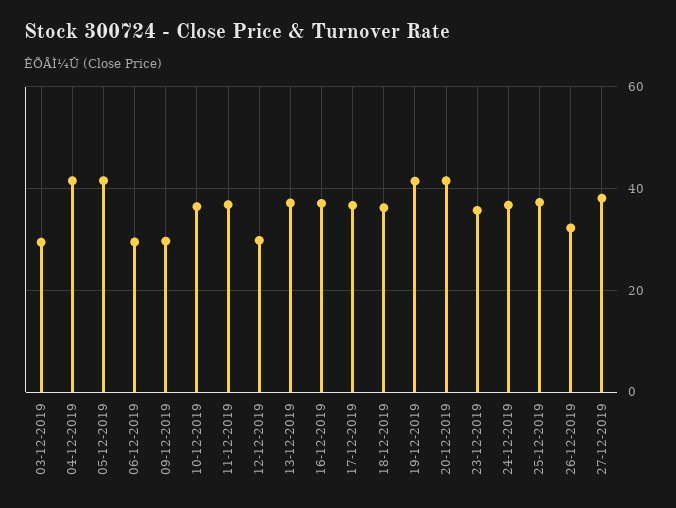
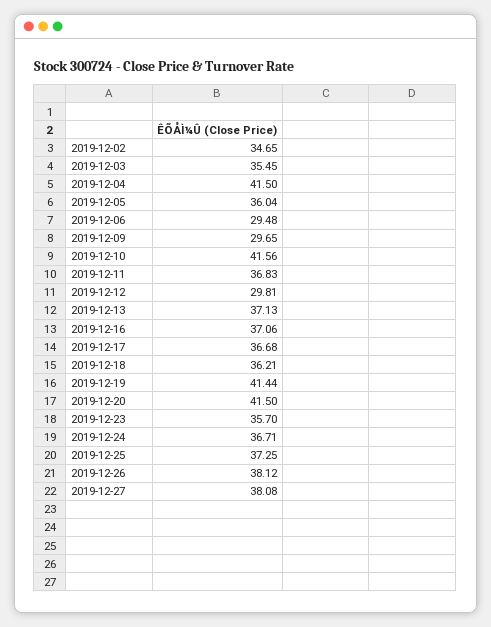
  {
-   "03-12-2019": 30,
+   "03-12-2019": 35.45,
    "04-12-2019": 41.5,
-   "05-12-2019": 42,
+   "05-12-2019": 36.04,
    "06-12-2019": 29.48,
    "09-12-2019": 29.65,
-   "10-12-2019": 36,
+   "10-12-2019": 41.56,
    "11-12-2019": 36.83,
    "12-12-2019": 29.81,
    "13-12-2019": 37.13,
    "16-12-2019": 37.06,
    "17-12-2019": 36.68,
    "18-12-2019": 36.21,
    "19-12-2019": 41.44,
    "20-12-2019": 41.5,
    "23-12-2019": 35.7,
    "24-12-2019": 36.71,
    "25-12-2019": 37.25,
-   "26-12-2019": 32,
+   "26-12-2019": 38.12,
-   "27-12-2019": 38.08
+   "27-12-2019": 38.08,
+   "2019-12-02": 34.65
  }

